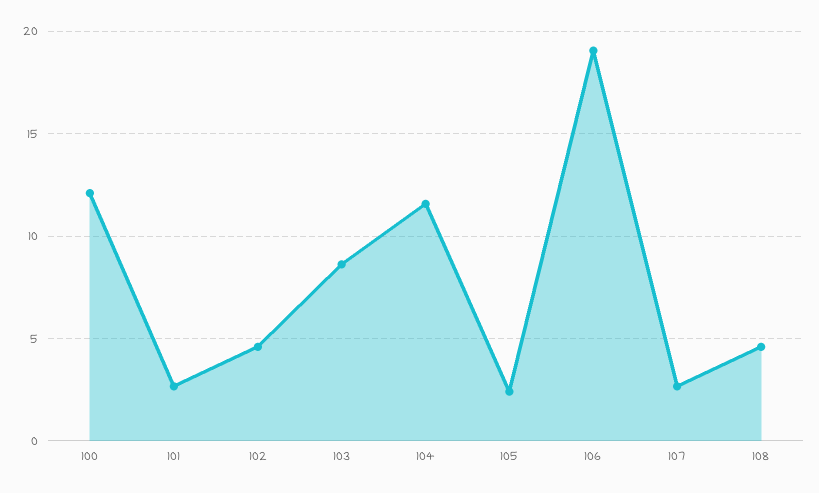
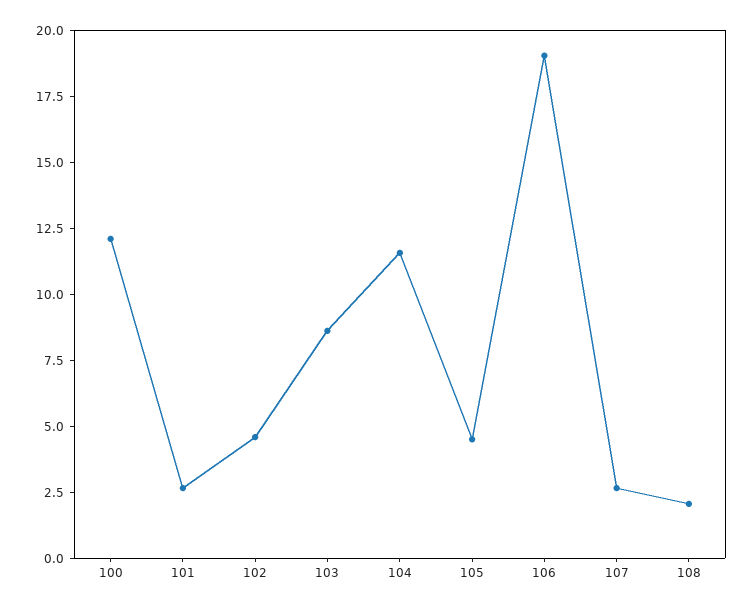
  {
    "100": 12,
    "101": 2.5,
    "102": 4.5,
    "103": 8.5,
    "104": 11.5,
-   "105": 2.5,
+   "105": 4.5,
    "106": 19,
    "107": 2.5,
-   "108": 4.5
+   "108": 2
  }

